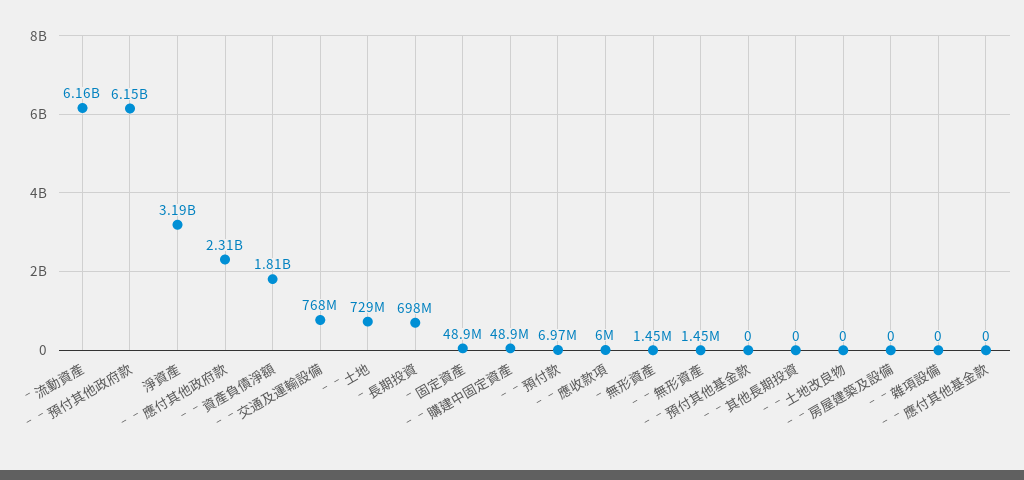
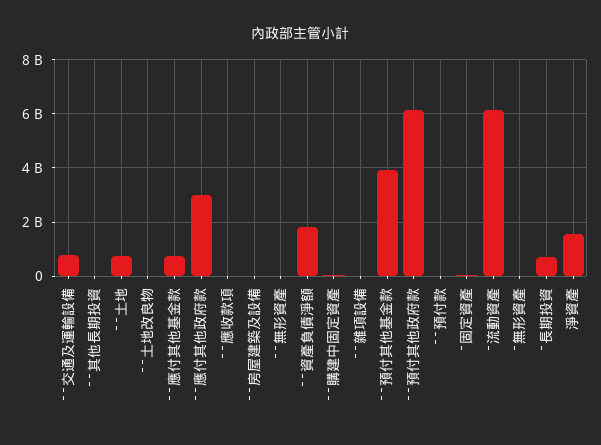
  {
    "ˉ流動資產": 6160000000,
    "ˉˉ預付其他政府款": 6150000000,
-   "淨資產": 3190000000,
+   "淨資產": 1500000000,
-   "ˉˉ應付其他政府款": 2310000000,
+   "ˉˉ應付其他政府款": 3000000000,
    "ˉˉ資產負債淨額": 1810000000,
    "ˉˉ交通及運輸設備": 768000000,
    "ˉˉ土地": 729000000,
    "ˉ長期投資": 698000000,
    "ˉ固定資產": 48900000,
    "ˉˉ購建中固定資產": 48900000,
    "ˉˉ預付款": 6970000,
    "ˉˉ應收款項": 6000000,
    "ˉ無形資產": 1450000,
    "ˉˉ無形資產": 1450000,
-   "ˉˉ預付其他基金款": 0,
+   "ˉˉ預付其他基金款": 4000000000,
    "ˉˉ其他長期投資": 0,
    "ˉˉ土地改良物": 0,
    "ˉˉ房屋建築及設備": 0,
    "ˉˉ雜項設備": 0,
-   "ˉˉ應付其他基金款": 0
+   "ˉˉ應付其他基金款": 750000000
  }

